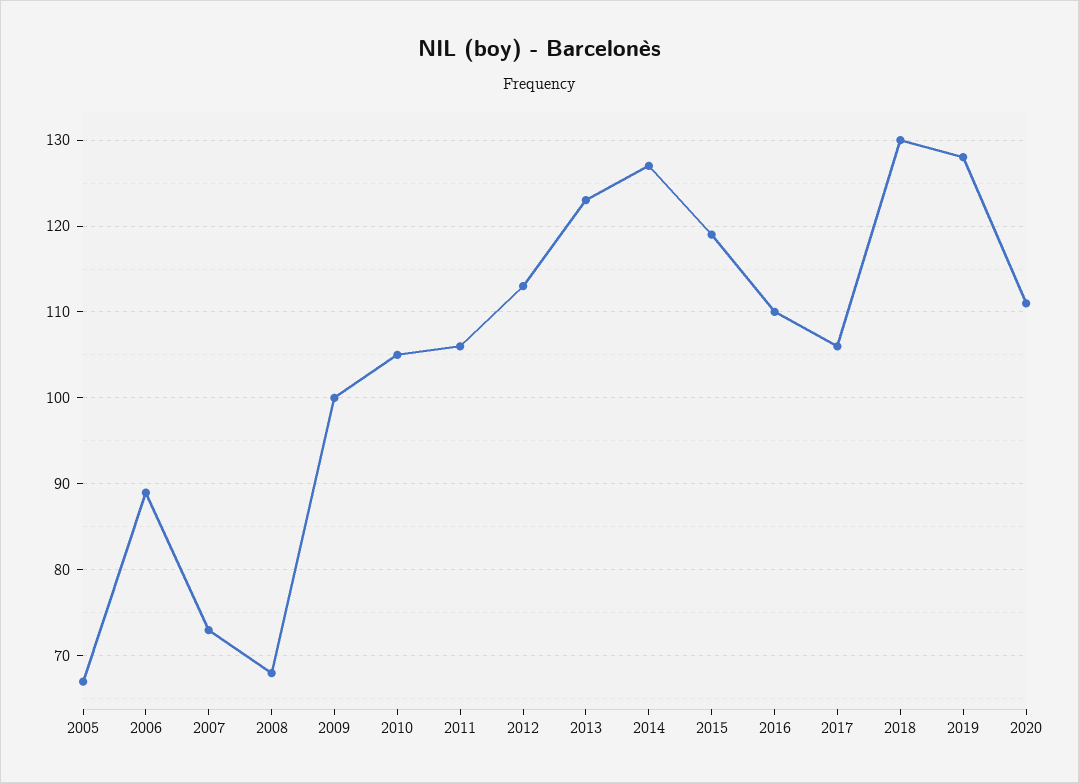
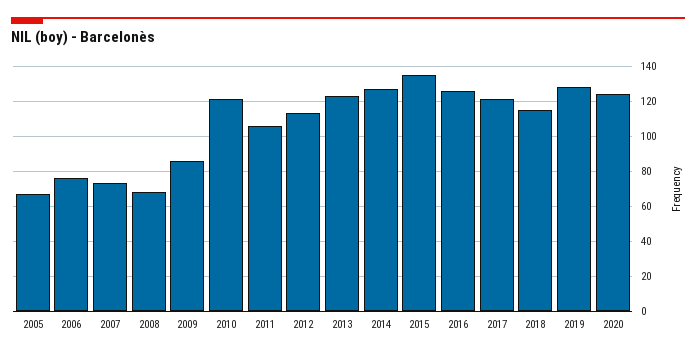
  {
    "2005": 67,
-   "2006": 89,
+   "2006": 75,
    "2007": 73,
    "2008": 68,
-   "2009": 100,
+   "2009": 85,
-   "2010": 105,
+   "2010": 120,
    "2011": 106,
    "2012": 113,
    "2013": 123,
    "2014": 127,
-   "2015": 119,
+   "2015": 135,
-   "2016": 110,
+   "2016": 125,
-   "2017": 106,
+   "2017": 120,
-   "2018": 130,
+   "2018": 115,
    "2019": 128,
-   "2020": 111
+   "2020": 125
  }

